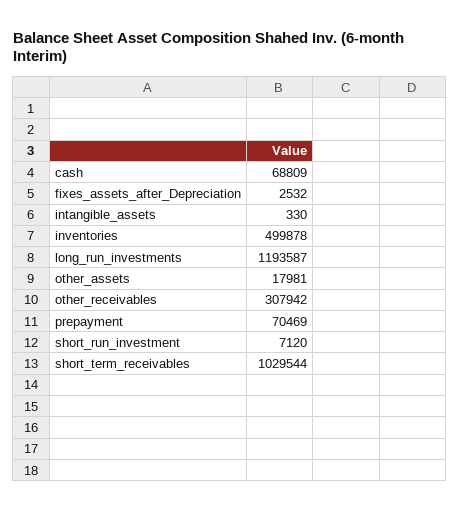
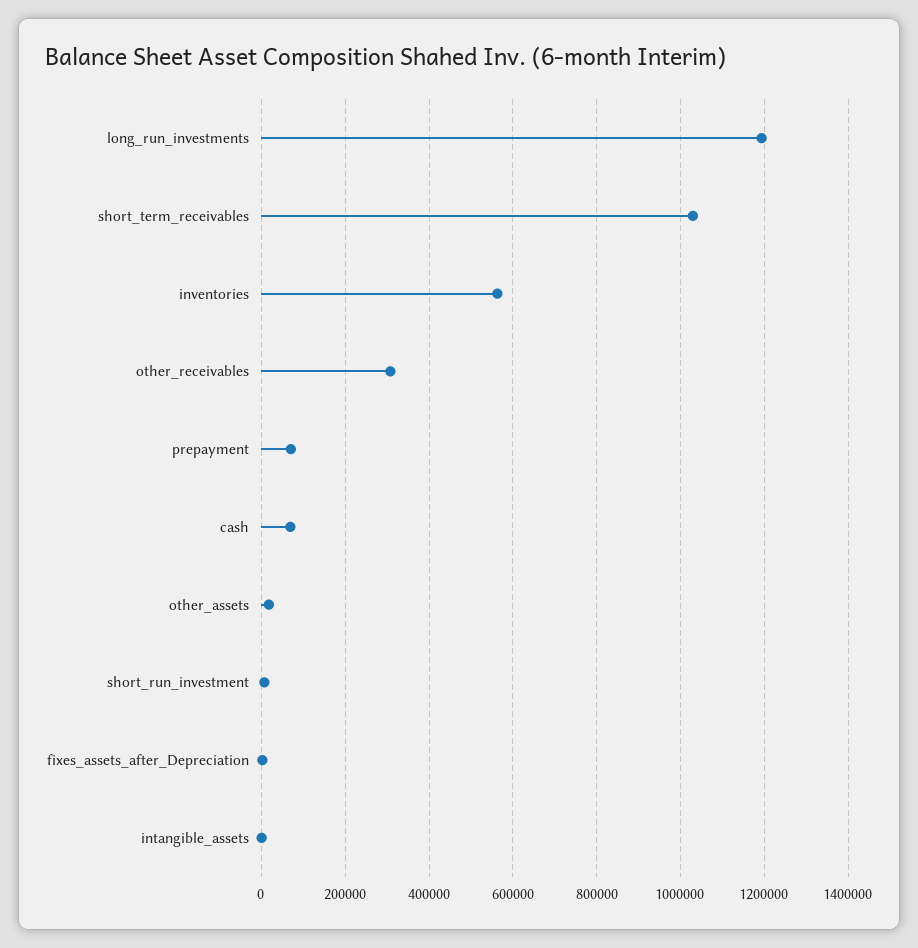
  {
    "cash": 68809,
    "fixes_assets_after_Depreciation": 2532,
    "intangible_assets": 330,
-   "inventories": 499878,
+   "inventories": 560000,
    "long_run_investments": 1193587,
    "other_assets": 17981,
    "other_receivables": 307942,
    "prepayment": 70469,
    "short_run_investment": 7120,
    "short_term_receivables": 1029544
  }

